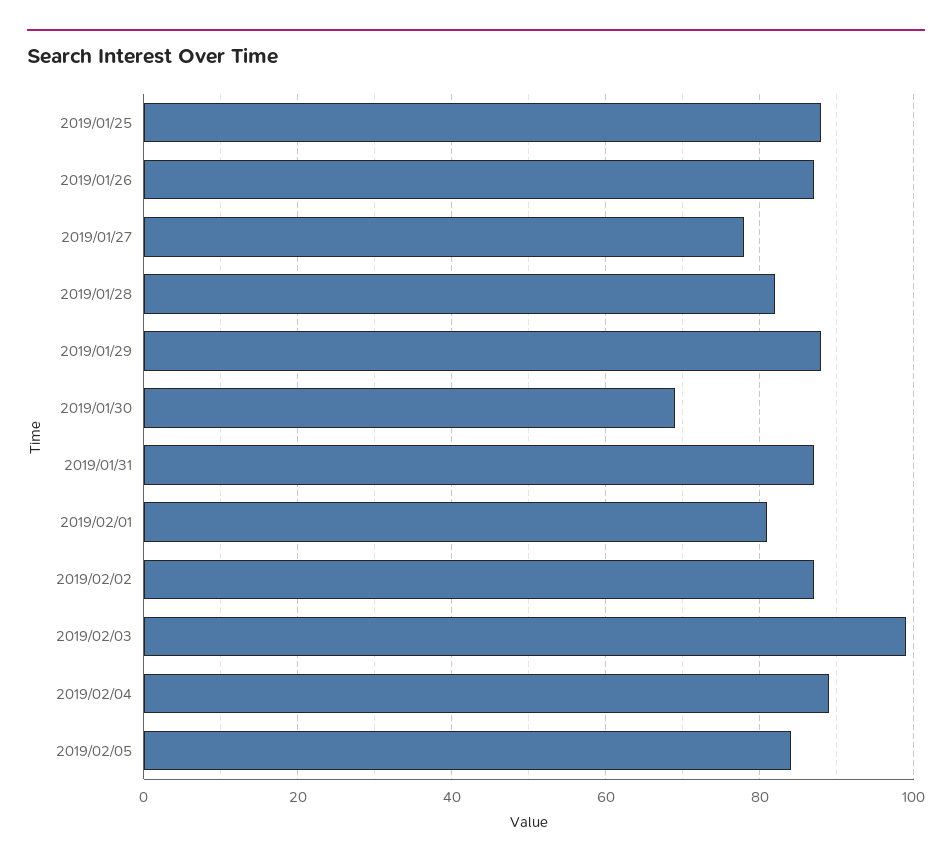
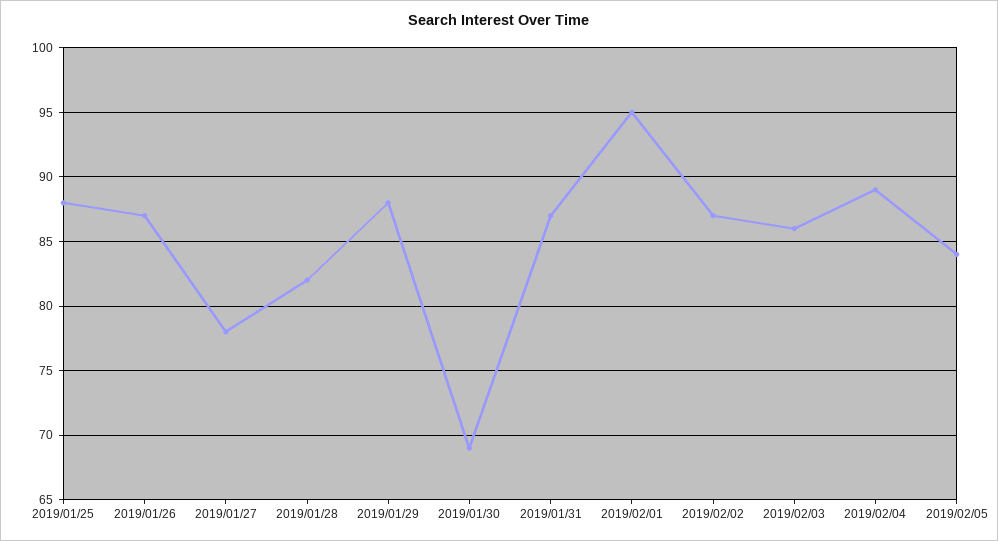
  {
    "2019/01/25": 88,
    "2019/01/26": 87,
    "2019/01/27": 78,
    "2019/01/28": 82,
    "2019/01/29": 88,
    "2019/01/30": 69,
    "2019/01/31": 87,
-   "2019/02/01": 80,
+   "2019/02/01": 95,
    "2019/02/02": 87,
-   "2019/02/03": 100,
+   "2019/02/03": 86,
    "2019/02/04": 89,
    "2019/02/05": 84
  }

